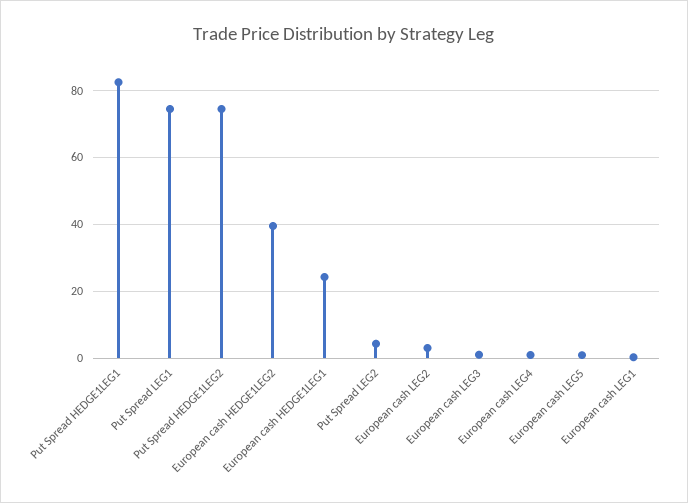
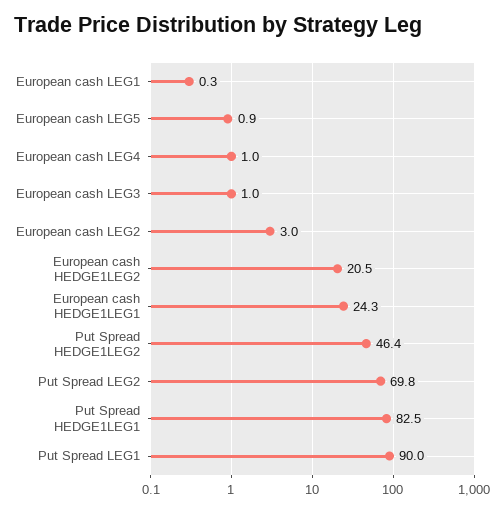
  {
    "Put Spread HEDGE1LEG1": 82.5,
-   "Put Spread LEG1": 74,
+   "Put Spread LEG1": 90,
-   "Put Spread HEDGE1LEG2": 74,
+   "Put Spread HEDGE1LEG2": 46.4,
-   "European cash HEDGE1LEG2": 40,
+   "European cash HEDGE1LEG2": 20.5,
    "European cash HEDGE1LEG1": 24.3,
-   "Put Spread LEG2": 4,
+   "Put Spread LEG2": 69.8,
    "European cash LEG2": 3,
    "European cash LEG3": 1,
    "European cash LEG4": 1,
    "European cash LEG5": 0.9,
    "European cash LEG1": 0.3
  }

